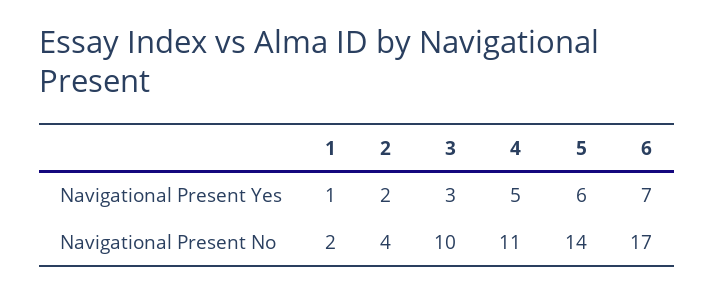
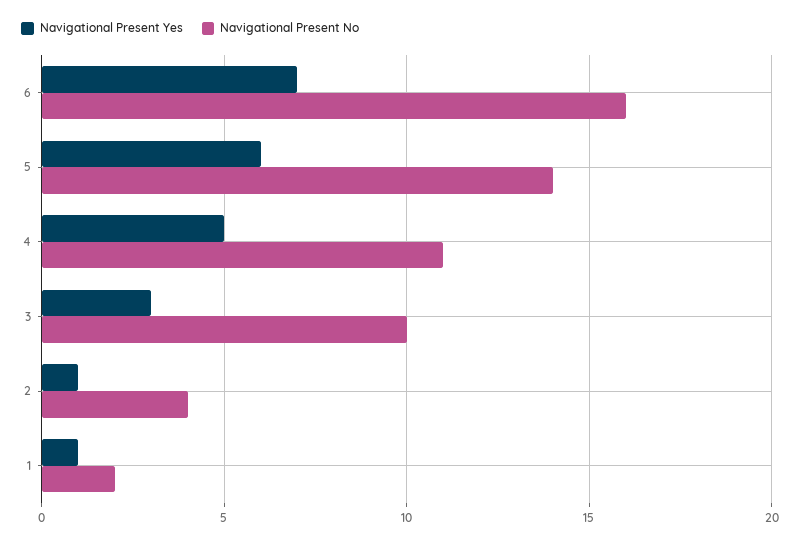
  {
    "Navigational Present Yes": {
      "1": 1,
-     "2": 2,
+     "2": 1,
      "3": 3,
      "4": 5,
      "5": 6,
      "6": 7
    },
    "Navigational Present No": {
      "1": 2,
      "2": 4,
      "3": 10,
      "4": 11,
      "5": 14,
-     "6": 17
+     "6": 16
    }
  }

